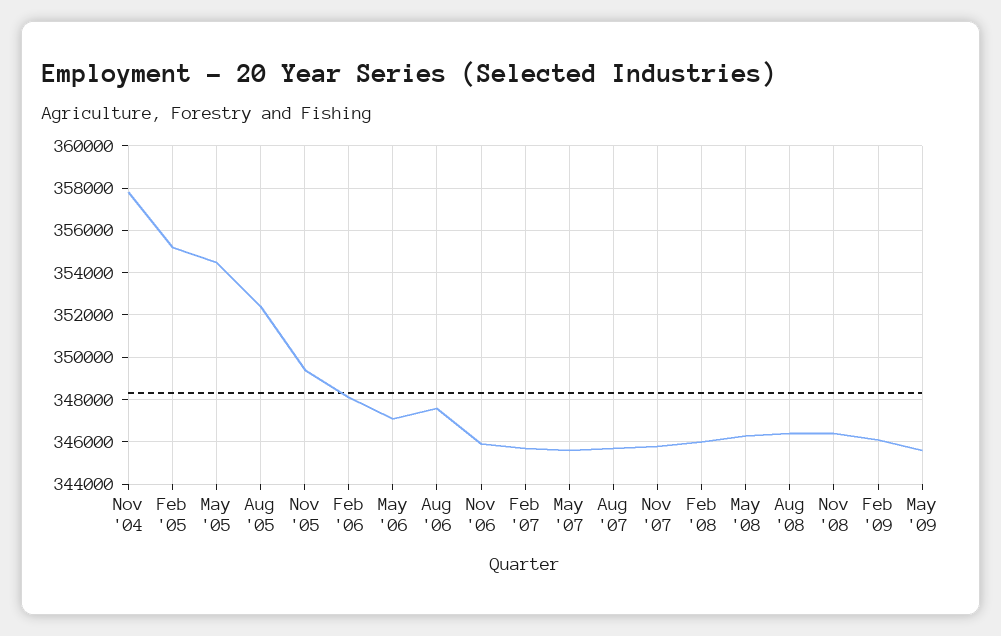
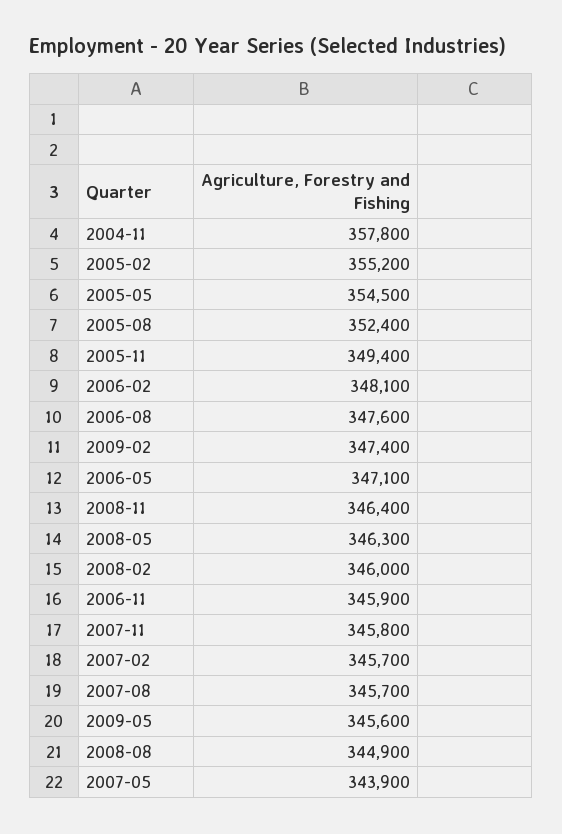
  {
    "Nov '04": 357800,
    "Feb '05": 355200,
    "May '05": 354500,
    "Aug '05": 352400,
    "Nov '05": 349400,
    "Feb '06": 348100,
    "May '06": 347100,
    "Aug '06": 347600,
    "Nov '06": 345900,
    "Feb '07": 345700,
-   "May '07": 345500,
+   "May '07": 343900,
    "Aug '07": 345700,
    "Nov '07": 345800,
    "Feb '08": 346000,
    "May '08": 346300,
-   "Aug '08": 346500,
+   "Aug '08": 344900,
    "Nov '08": 346400,
-   "Feb '09": 346000,
+   "Feb '09": 347400,
    "May '09": 345600
  }

